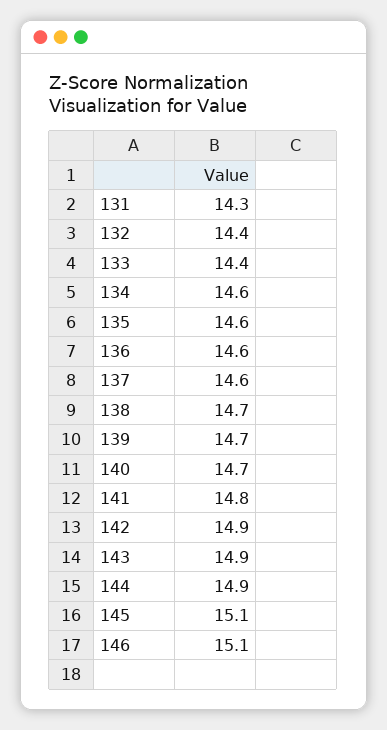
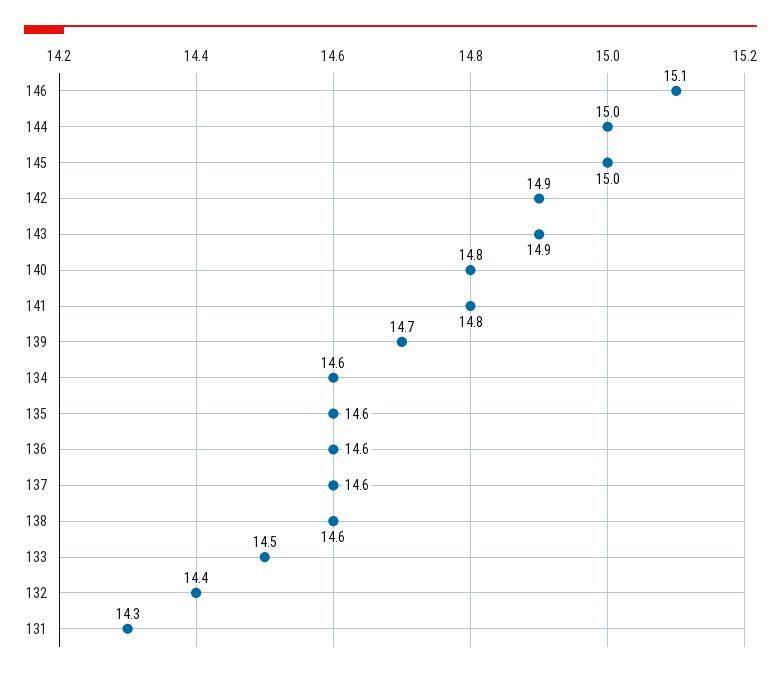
  {
    "131": 14.3,
    "132": 14.4,
-   "133": 14.4,
+   "133": 14.5,
    "134": 14.6,
    "135": 14.6,
    "136": 14.6,
    "137": 14.6,
-   "138": 14.7,
+   "138": 14.6,
    "139": 14.7,
-   "140": 14.7,
+   "140": 14.8,
    "141": 14.8,
    "142": 14.9,
    "143": 14.9,
-   "144": 14.9,
+   "144": 15,
-   "145": 15.1,
+   "145": 15,
    "146": 15.1
  }

